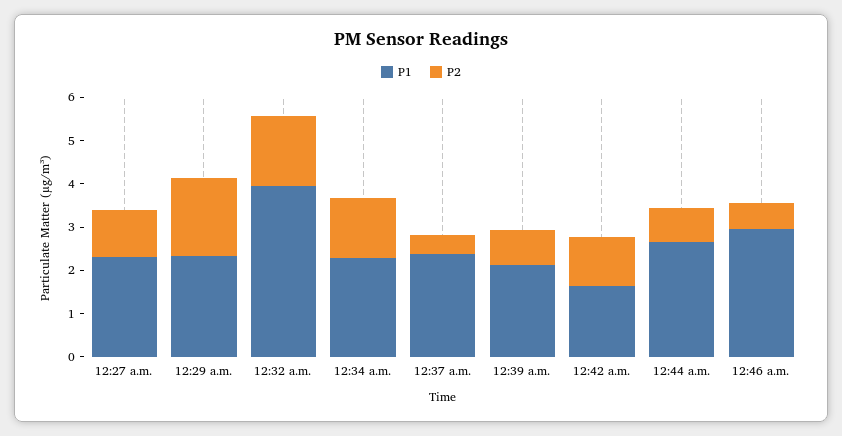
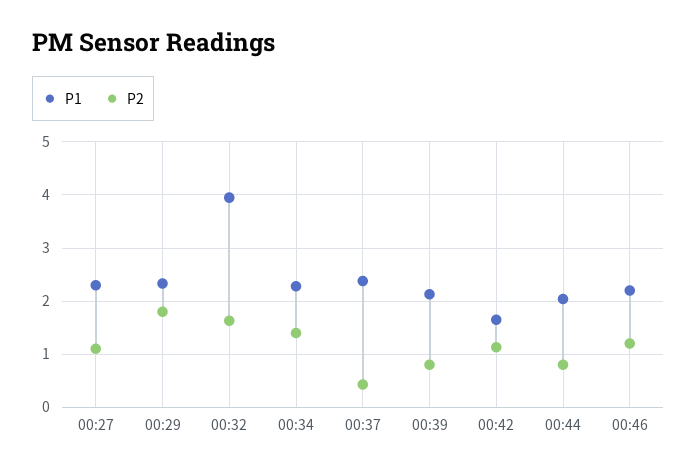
  {
    "P1": {
      "12:27 a.m.": 2.4,
      "12:29 a.m.": 2.4,
      "12:32 a.m.": 4,
      "12:34 a.m.": 2.2,
      "12:37 a.m.": 2.4,
      "12:39 a.m.": 2.2,
      "12:42 a.m.": 1.6,
-     "12:44 a.m.": 2.6,
+     "12:44 a.m.": 2,
-     "12:46 a.m.": 3
+     "12:46 a.m.": 2.2
    },
    "P2": {
      "12:27 a.m.": 1.2,
      "12:29 a.m.": 1.8,
      "12:32 a.m.": 1.6,
      "12:34 a.m.": 1.4,
      "12:37 a.m.": 0.4,
      "12:39 a.m.": 0.8,
      "12:42 a.m.": 1.2,
      "12:44 a.m.": 0.8,
-     "12:46 a.m.": 0.6
+     "12:46 a.m.": 1.2
    }
  }

